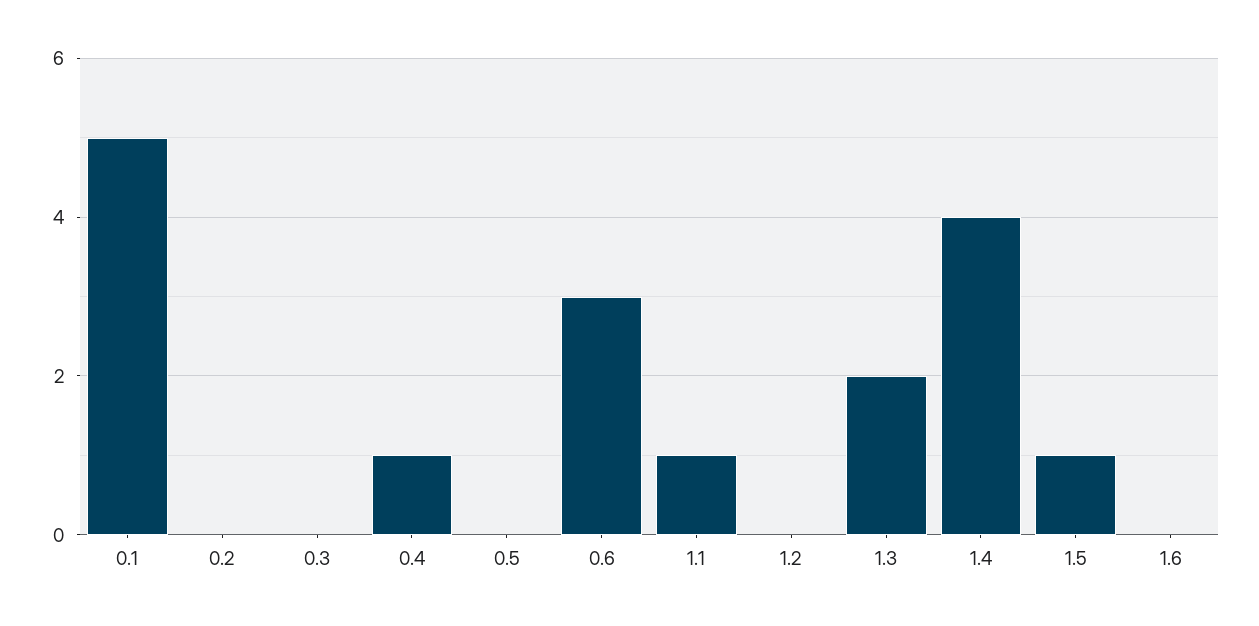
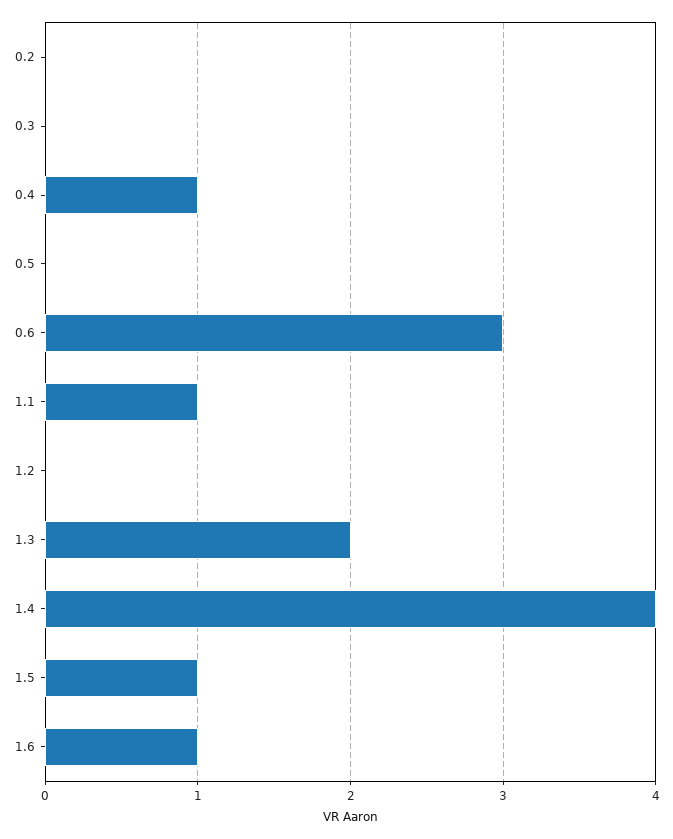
  {
-   "0.1": 5,
    "0.2": 0,
    "0.3": 0,
    "0.4": 1,
    "0.5": 0,
    "0.6": 3,
    "1.1": 1,
    "1.2": 0,
    "1.3": 2,
    "1.4": 4,
    "1.5": 1,
-   "1.6": 0
+   "1.6": 1
  }

